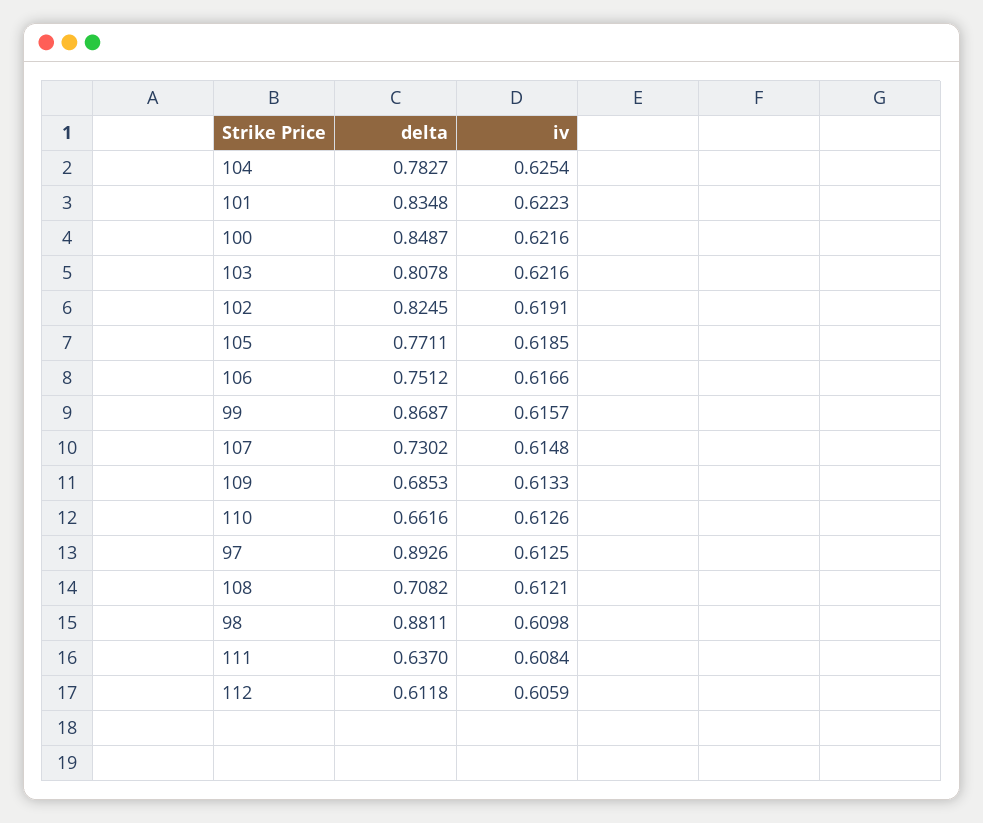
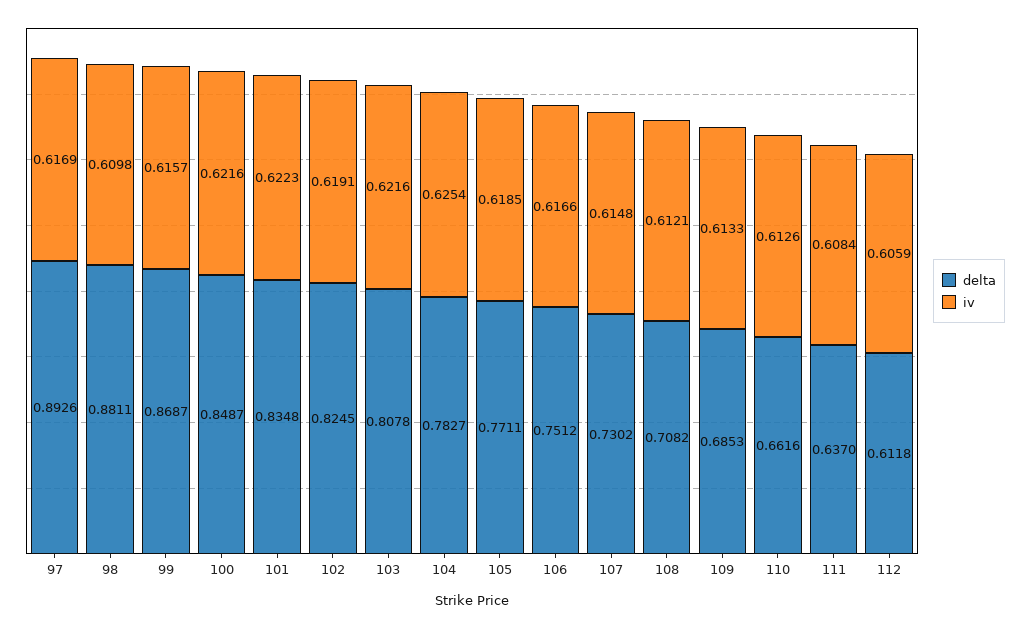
  {
    "delta": {
      "104": 0.7827,
      "101": 0.8348,
      "100": 0.8487,
      "103": 0.8078,
      "102": 0.8245,
      "105": 0.7711,
      "106": 0.7512,
      "99": 0.8687,
      "107": 0.7302,
      "109": 0.6853,
      "110": 0.6616,
      "97": 0.8926,
      "108": 0.7082,
      "98": 0.8811,
      "111": 0.637,
      "112": 0.6118
    },
    "iv": {
      "104": 0.6254,
      "101": 0.6223,
      "100": 0.6216,
      "103": 0.6216,
      "102": 0.6191,
      "105": 0.6185,
      "106": 0.6166,
      "99": 0.6157,
      "107": 0.6148,
      "109": 0.6133,
      "110": 0.6126,
-     "97": 0.6125,
+     "97": 0.6169,
      "108": 0.6121,
      "98": 0.6098,
      "111": 0.6084,
      "112": 0.6059
    }
  }

